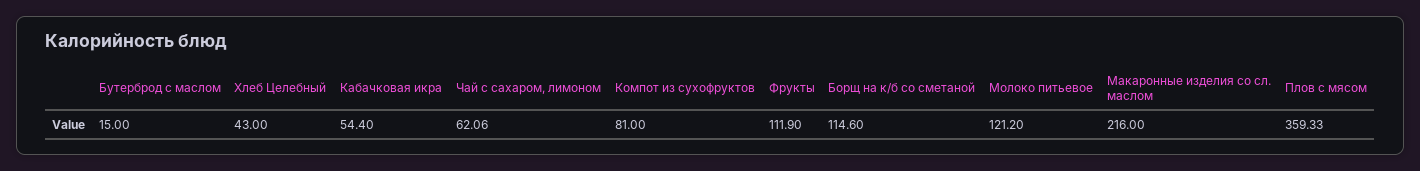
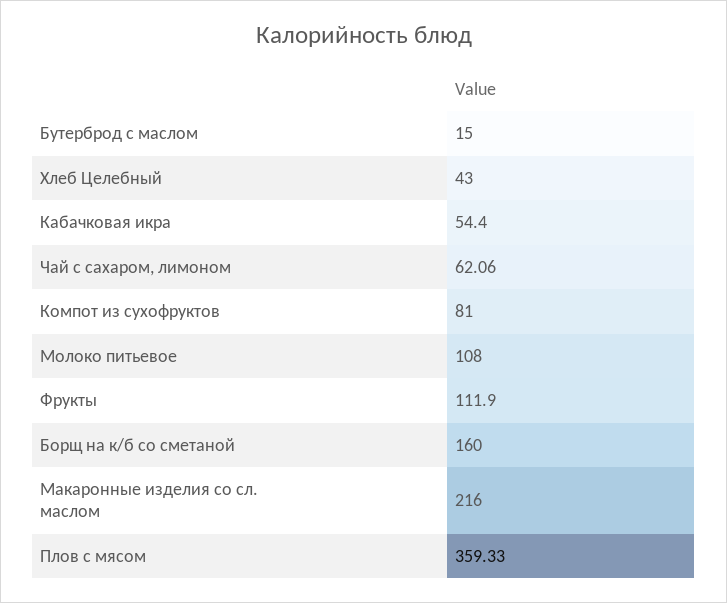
  {
    "Бутерброд с маслом": 15,
    "Хлеб Целебный": 43,
    "Кабачковая икра": 54.4,
    "Чай с сахаром, лимоном": 62.06,
    "Компот из сухофруктов": 81,
    "Фрукты": 111.9,
-   "Борщ на к/б со сметаной": 114.6,
+   "Борщ на к/б со сметаной": 160,
-   "Молоко питьевое": 121.2,
+   "Молоко питьевое": 108,
    "Макаронные изделия со сл. маслом": 216,
    "Плов с мясом": 359.33
  }

